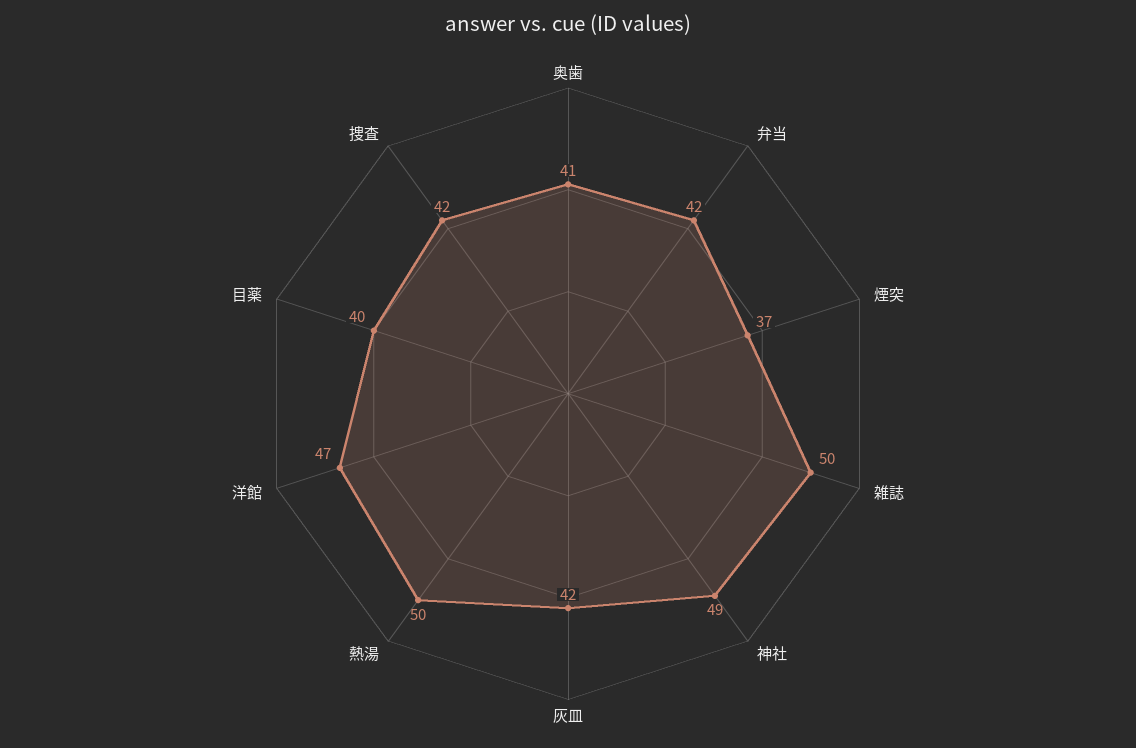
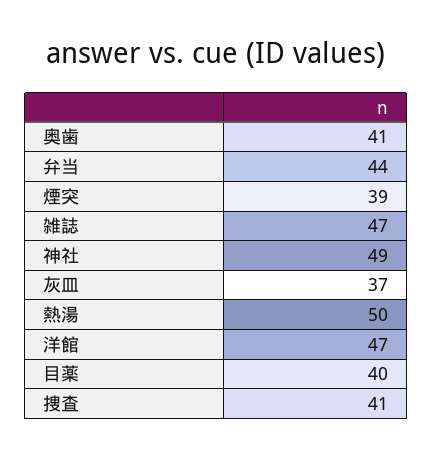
  {
    "奥歯": 41,
-   "弁当": 42,
+   "弁当": 44,
-   "煙突": 37,
+   "煙突": 39,
-   "雑誌": 50,
+   "雑誌": 47,
    "神社": 49,
-   "灰皿": 42,
+   "灰皿": 37,
    "熱湯": 50,
    "洋館": 47,
    "目薬": 40,
-   "捜査": 42
+   "捜査": 41
  }

